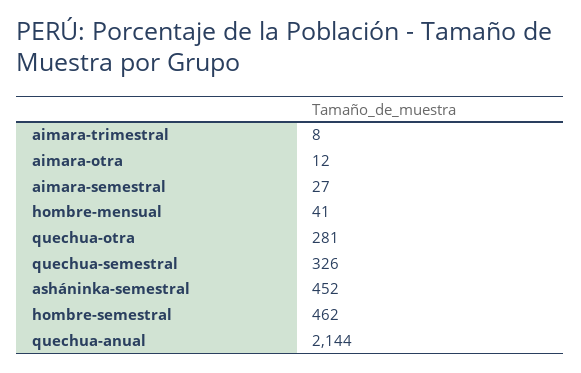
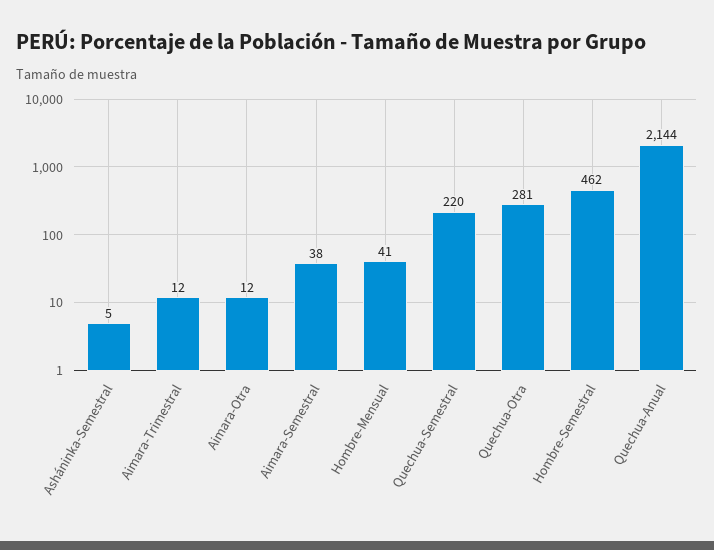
  {
-   "aimara-trimestral": 8,
+   "aimara-trimestral": 12,
    "aimara-otra": 12,
-   "aimara-semestral": 27,
+   "aimara-semestral": 38,
    "hombre-mensual": 41,
    "quechua-otra": 281,
-   "quechua-semestral": 326,
+   "quechua-semestral": 220,
-   "asháninka-semestral": 452,
+   "asháninka-semestral": 5,
    "hombre-semestral": 462,
    "quechua-anual": 2144
  }

